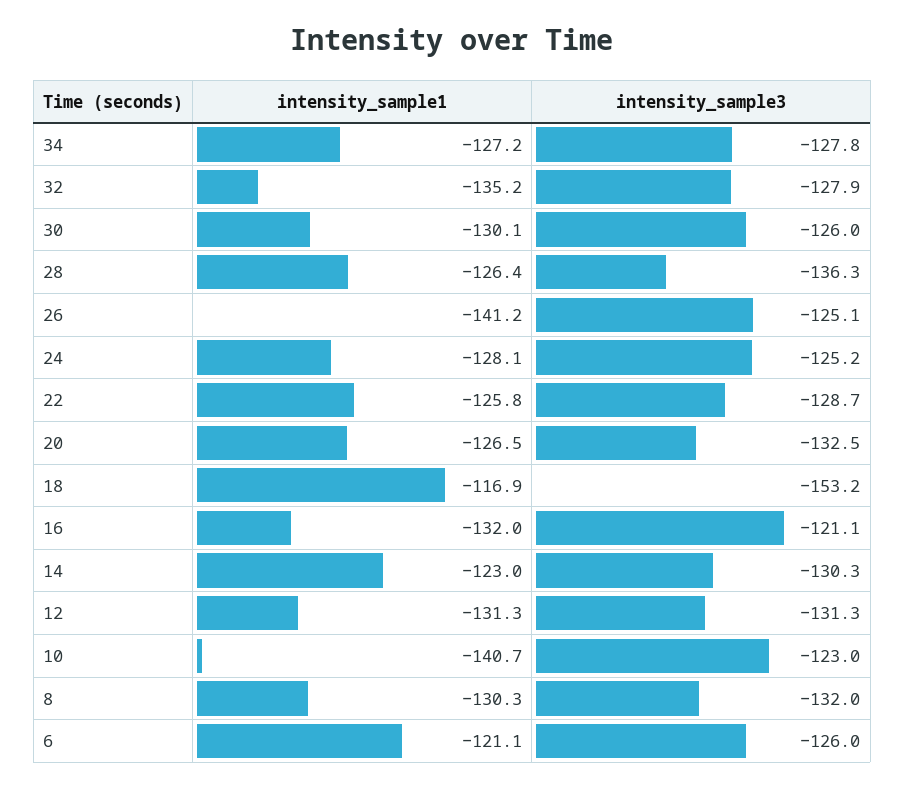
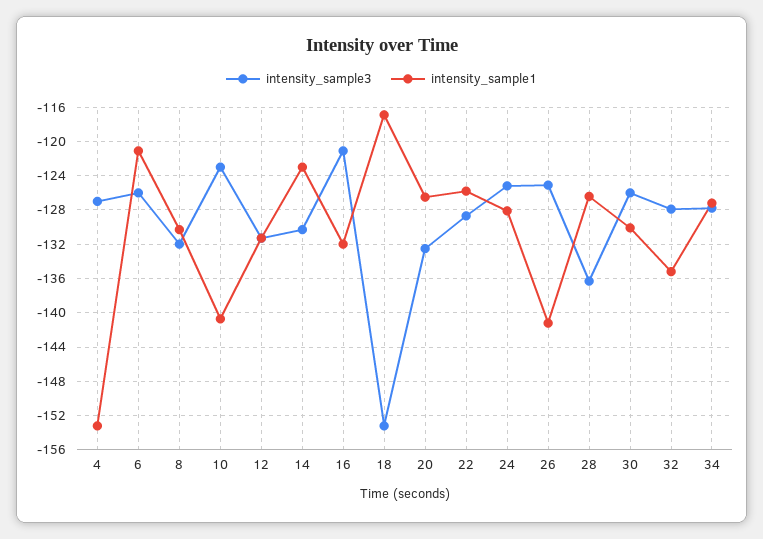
  {
    "intensity_sample1": {
      "34": -127.2,
      "32": -135.2,
      "30": -130.1,
      "28": -126.4,
      "26": -141.2,
      "24": -128.1,
      "22": -125.8,
      "20": -126.5,
      "18": -116.9,
      "16": -132,
      "14": -123,
      "12": -131.3,
      "10": -140.7,
      "8": -130.3,
-     "6": -121.1
+     "6": -121.1,
+     "4": -153
    },
    "intensity_sample3": {
      "34": -127.8,
      "32": -127.9,
      "30": -126,
      "28": -136.3,
      "26": -125.1,
      "24": -125.2,
      "22": -128.7,
      "20": -132.5,
      "18": -153.2,
      "16": -121.1,
      "14": -130.3,
      "12": -131.3,
      "10": -123,
      "8": -132,
-     "6": -126
+     "6": -126,
+     "4": -127
    }
  }

